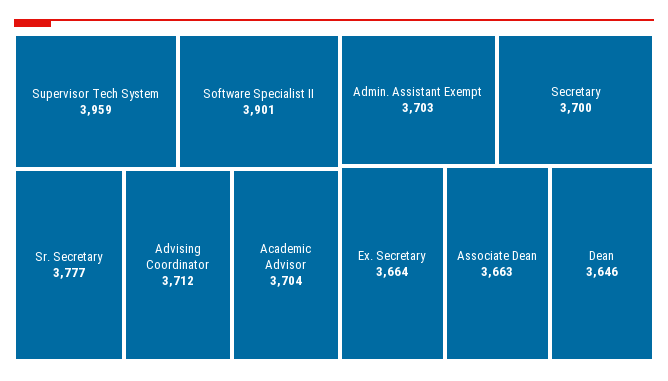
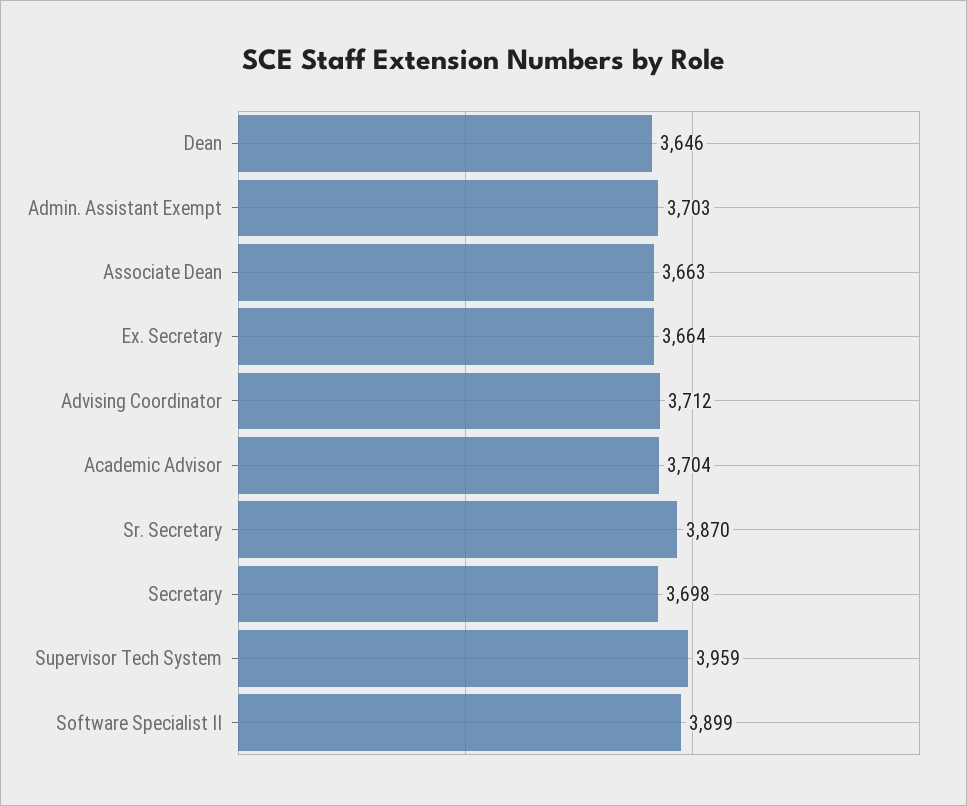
  {
    "Supervisor Tech System": 3959,
-   "Software Specialist II": 3901,
+   "Software Specialist II": 3899,
-   "Sr. Secretary": 3777,
+   "Sr. Secretary": 3870,
    "Advising Coordinator": 3712,
    "Academic Advisor": 3704,
    "Admin. Assistant Exempt": 3703,
-   "Secretary": 3700,
+   "Secretary": 3698,
    "Ex. Secretary": 3664,
    "Associate Dean": 3663,
    "Dean": 3646
  }

